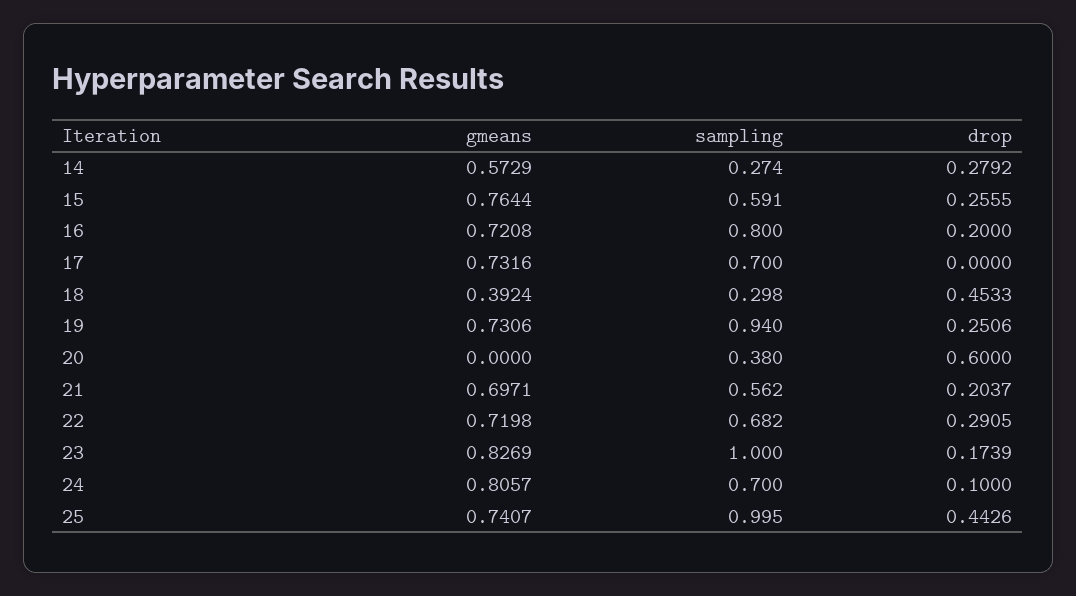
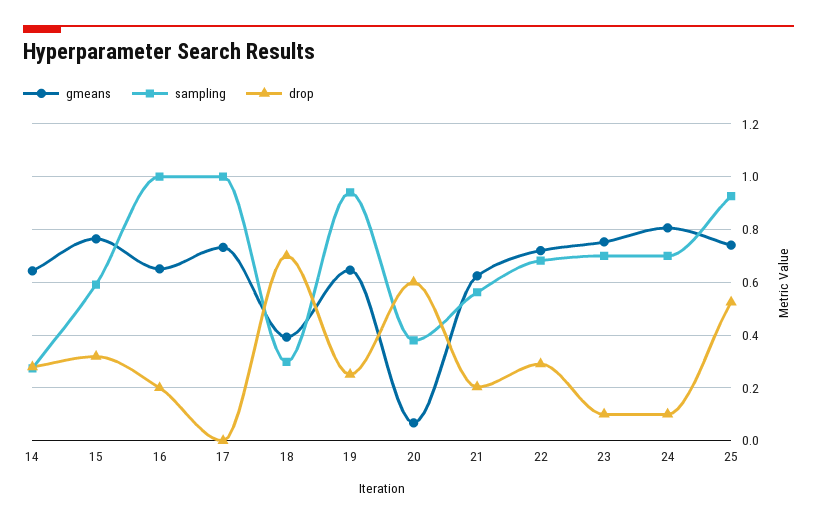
  {
    "gmeans": {
-     "14": 0.5729,
+     "14": 0.65,
      "15": 0.7644,
-     "16": 0.7208,
+     "16": 0.65,
      "17": 0.7316,
      "18": 0.3924,
-     "19": 0.7306,
+     "19": 0.65,
-     "20": 0,
+     "20": 0.075,
-     "21": 0.6971,
+     "21": 0.625,
      "22": 0.7198,
-     "23": 0.8269,
+     "23": 0.75,
      "24": 0.8057,
      "25": 0.7407
    },
    "sampling": {
      "14": 0.274,
      "15": 0.591,
-     "16": 0.8,
+     "16": 1,
-     "17": 0.7,
+     "17": 1,
      "18": 0.298,
      "19": 0.94,
      "20": 0.38,
      "21": 0.562,
      "22": 0.682,
-     "23": 1,
+     "23": 0.7,
      "24": 0.7,
-     "25": 0.995
+     "25": 0.925
    },
    "drop": {
      "14": 0.2792,
-     "15": 0.2555,
+     "15": 0.325,
      "16": 0.2,
      "17": 0,
-     "18": 0.4533,
+     "18": 0.7,
      "19": 0.2506,
      "20": 0.6,
      "21": 0.2037,
      "22": 0.2905,
-     "23": 0.1739,
+     "23": 0.1,
      "24": 0.1,
-     "25": 0.4426
+     "25": 0.525
    }
  }

